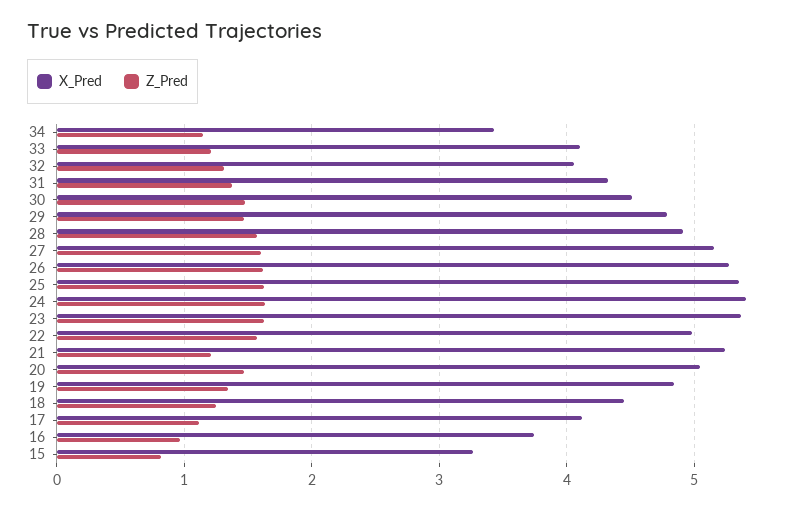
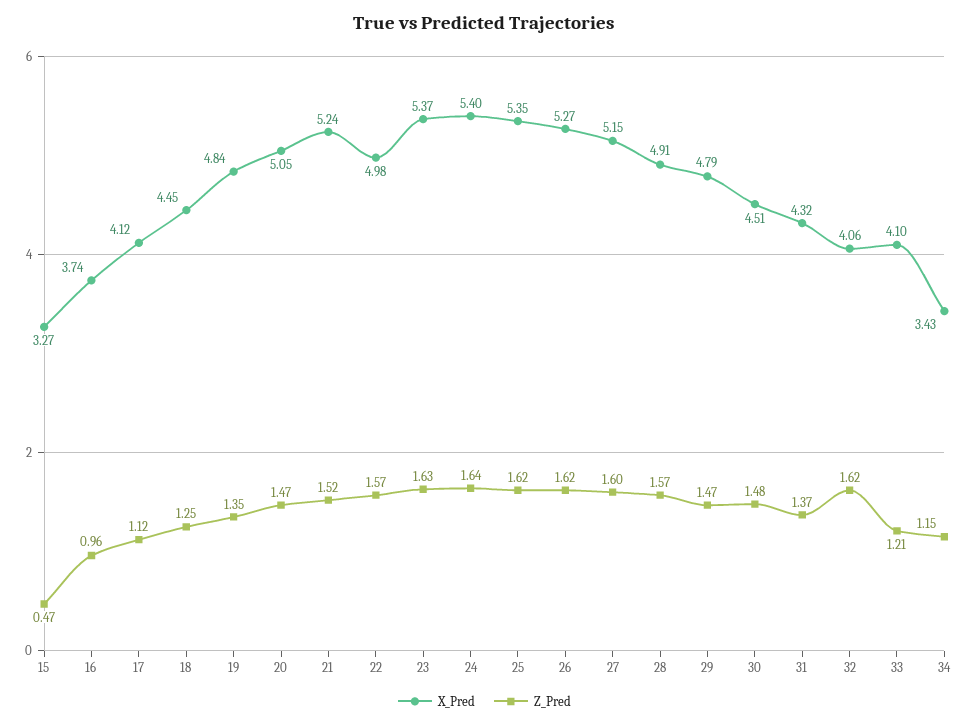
  {
    "X_Pred": {
      "34": 3.43,
      "33": 4.1,
      "32": 4.06,
      "31": 4.32,
      "30": 4.51,
      "29": 4.79,
      "28": 4.91,
      "27": 5.15,
      "26": 5.27,
      "25": 5.35,
      "24": 5.4,
      "23": 5.37,
      "22": 4.98,
      "21": 5.24,
      "20": 5.05,
      "19": 4.84,
      "18": 4.45,
      "17": 4.12,
      "16": 3.74,
      "15": 3.27
    },
    "Z_Pred": {
      "34": 1.15,
      "33": 1.21,
-     "32": 1.3,
+     "32": 1.62,
      "31": 1.37,
      "30": 1.48,
      "29": 1.47,
      "28": 1.57,
      "27": 1.6,
      "26": 1.62,
      "25": 1.62,
      "24": 1.64,
      "23": 1.63,
      "22": 1.57,
-     "21": 1.2,
+     "21": 1.52,
      "20": 1.47,
      "19": 1.35,
      "18": 1.25,
      "17": 1.12,
      "16": 0.96,
-     "15": 0.8
+     "15": 0.47
    }
  }

